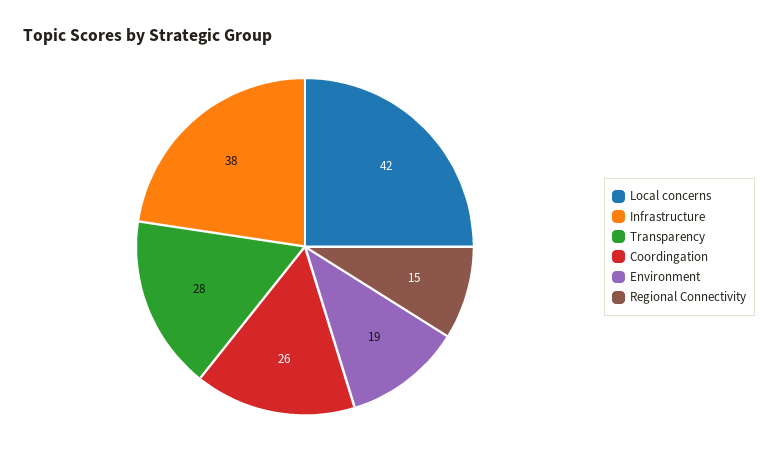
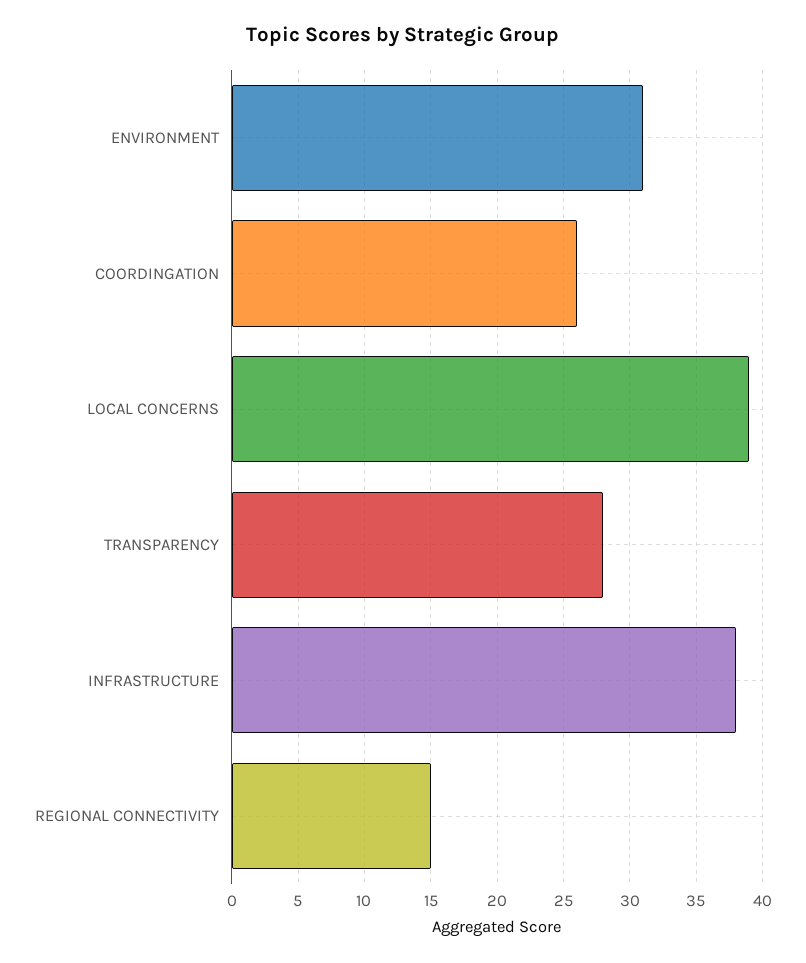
  {
-   "Local concerns": 42,
+   "Local concerns": 39,
    "Infrastructure": 38,
    "Transparency": 28,
    "Coordingation": 26,
-   "Environment": 19,
+   "Environment": 31,
    "Regional Connectivity": 15
  }

